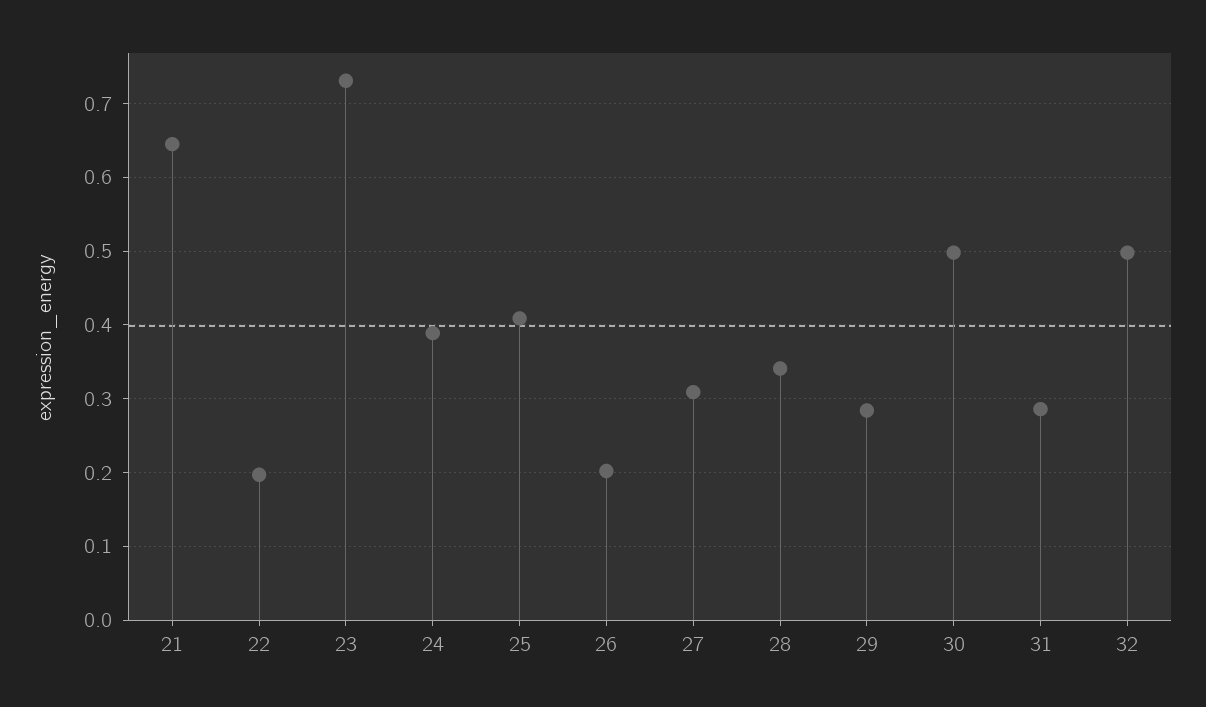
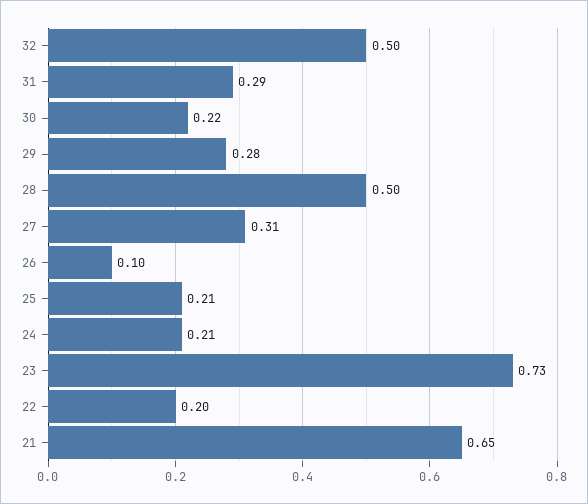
  {
    "21": 0.65,
    "22": 0.2,
    "23": 0.73,
-   "24": 0.39,
+   "24": 0.21,
-   "25": 0.41,
+   "25": 0.21,
-   "26": 0.2,
+   "26": 0.1,
    "27": 0.31,
-   "28": 0.34,
+   "28": 0.5,
    "29": 0.28,
-   "30": 0.5,
+   "30": 0.22,
    "31": 0.29,
    "32": 0.5
  }

